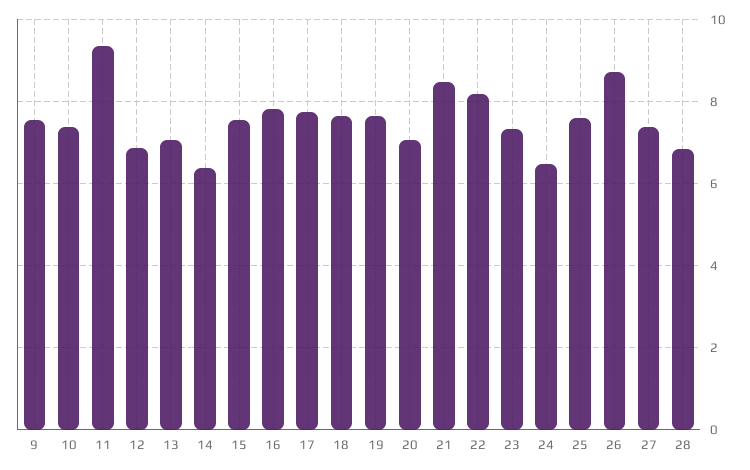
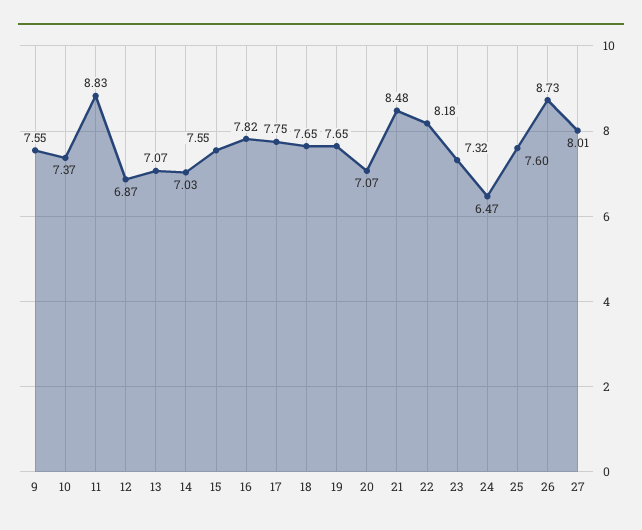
  {
    "9": 7.55,
    "10": 7.37,
-   "11": 9.4,
+   "11": 8.83,
    "12": 6.87,
    "13": 7.07,
-   "14": 6.4,
+   "14": 7.03,
    "15": 7.55,
    "16": 7.82,
    "17": 7.75,
    "18": 7.65,
    "19": 7.65,
    "20": 7.07,
    "21": 8.48,
    "22": 8.18,
    "23": 7.32,
    "24": 6.47,
    "25": 7.6,
    "26": 8.73,
-   "27": 7.4,
+   "27": 8.01
-   "28": 6.8
  }

